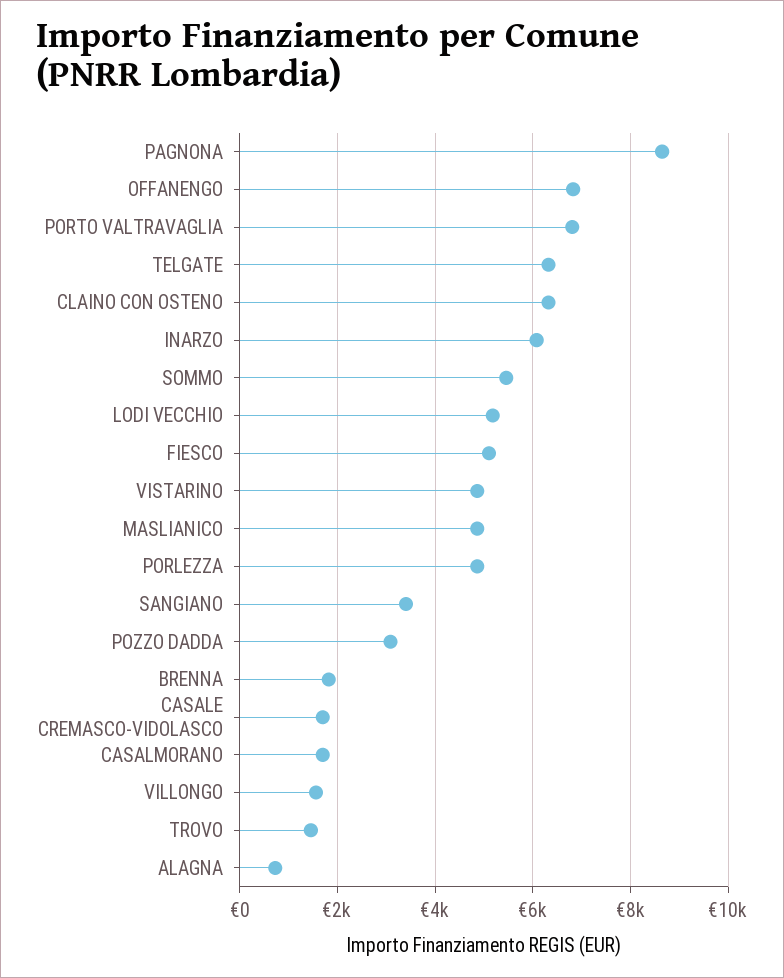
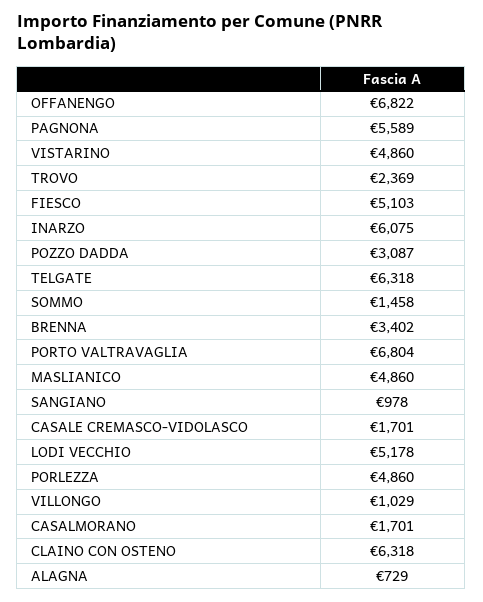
  {
-   "PAGNONA": 8600,
+   "PAGNONA": 5589,
    "OFFANENGO": 6822,
    "PORTO VALTRAVAGLIA": 6804,
    "TELGATE": 6318,
    "CLAINO CON OSTENO": 6318,
    "INARZO": 6075,
-   "SOMMO": 5400,
+   "SOMMO": 1458,
    "LODI VECCHIO": 5178,
    "FIESCO": 5103,
    "VISTARINO": 4860,
    "MASLIANICO": 4860,
    "PORLEZZA": 4860,
-   "SANGIANO": 3400,
+   "SANGIANO": 978,
    "POZZO DADDA": 3087,
-   "BRENNA": 1800,
+   "BRENNA": 3402,
    "CASALE CREMASCO-VIDOLASCO": 1701,
    "CASALMORANO": 1701,
-   "VILLONGO": 1600,
+   "VILLONGO": 1029,
-   "TROVO": 1400,
+   "TROVO": 2369,
    "ALAGNA": 729
  }

